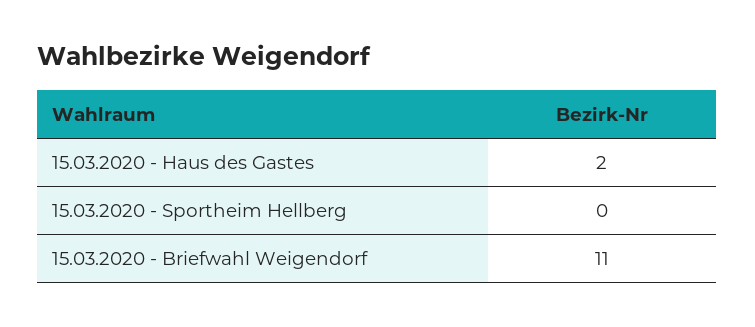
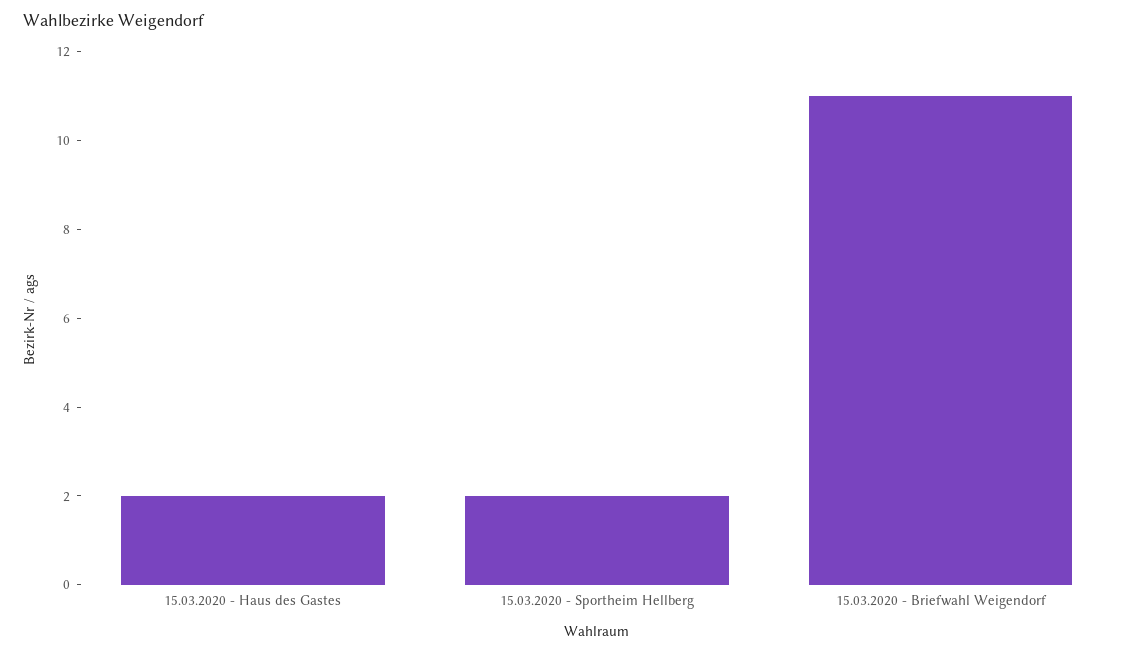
  {
    "15.03.2020 - Haus des Gastes": 2,
-   "15.03.2020 - Sportheim Hellberg": 0,
+   "15.03.2020 - Sportheim Hellberg": 2,
    "15.03.2020 - Briefwahl Weigendorf": 11
  }

